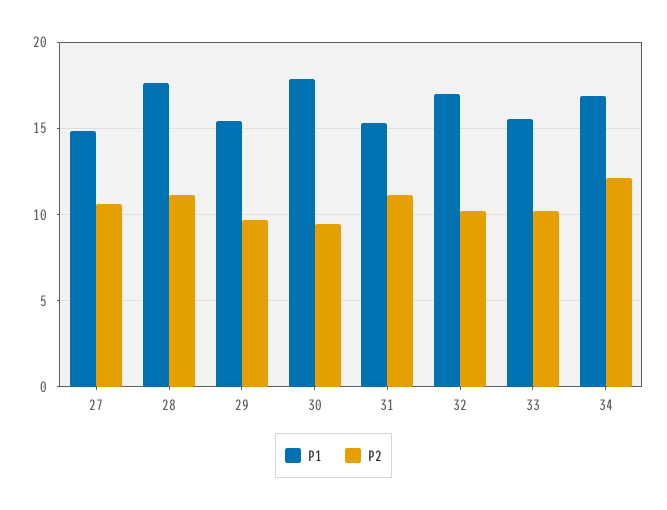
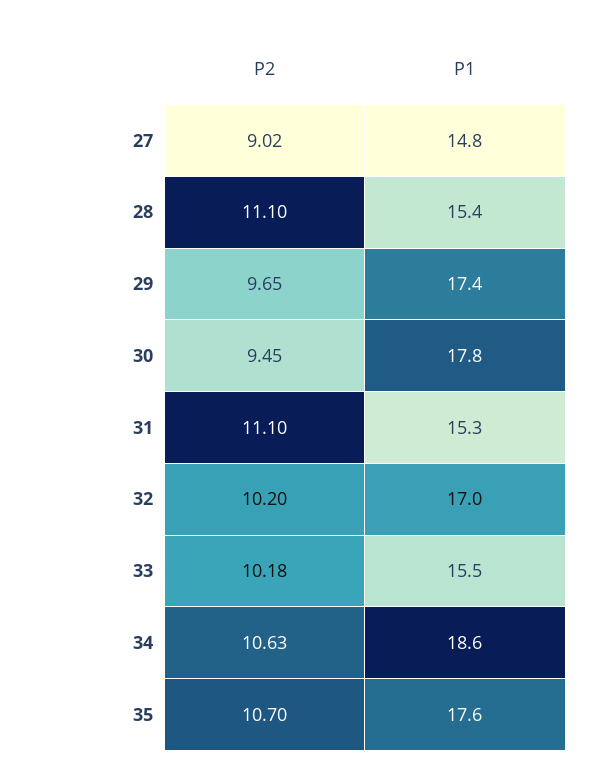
  {
    "P1": {
      "27": 14.8,
-     "28": 17.5,
+     "28": 15.4,
-     "29": 15.5,
+     "29": 17.4,
      "30": 17.8,
      "31": 15.3,
      "32": 17,
      "33": 15.5,
-     "34": 17
+     "34": 18.6,
+     "35": 17.6
    },
    "P2": {
-     "27": 10.5,
+     "27": 9.02,
      "28": 11.1,
      "29": 9.65,
      "30": 9.45,
      "31": 11.1,
      "32": 10.2,
      "33": 10.18,
-     "34": 12
+     "34": 10.63,
+     "35": 10.7
    }
  }

